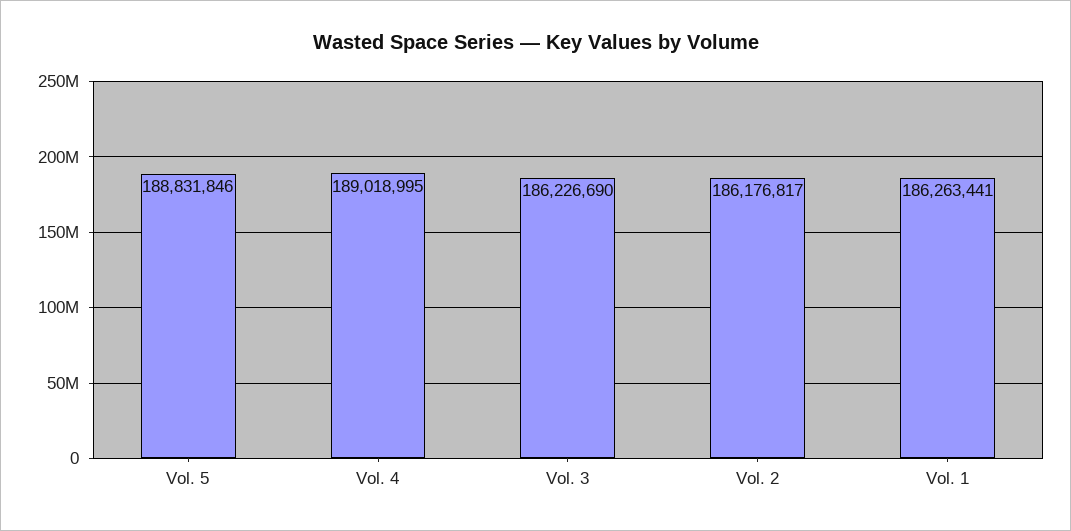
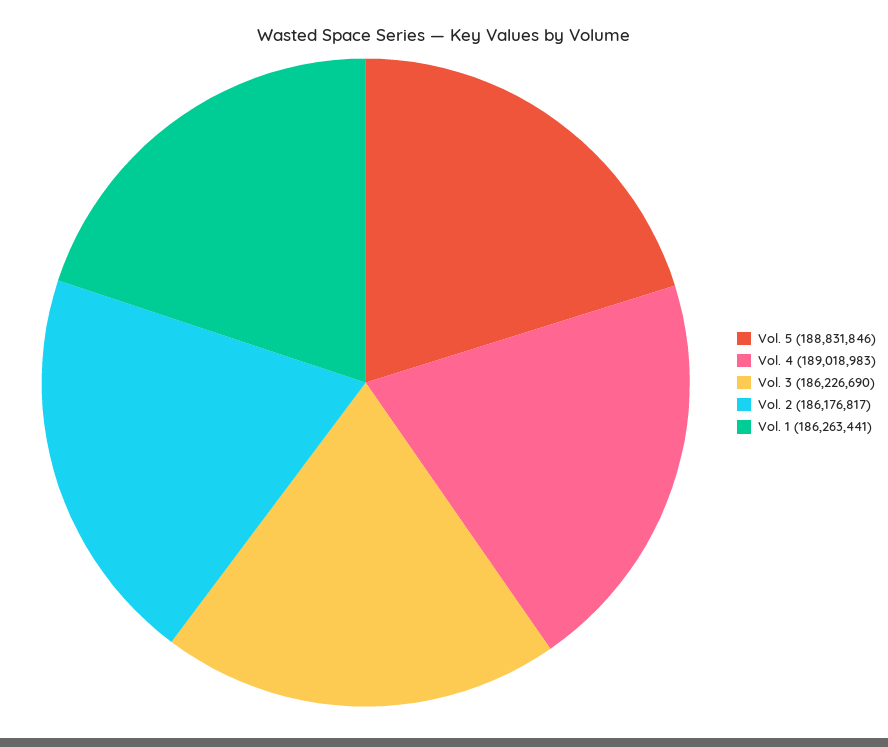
  {
    "Vol. 5": 188831846,
-   "Vol. 4": 189018995,
+   "Vol. 4": 189018983,
    "Vol. 3": 186226690,
    "Vol. 2": 186176817,
    "Vol. 1": 186263441
  }

